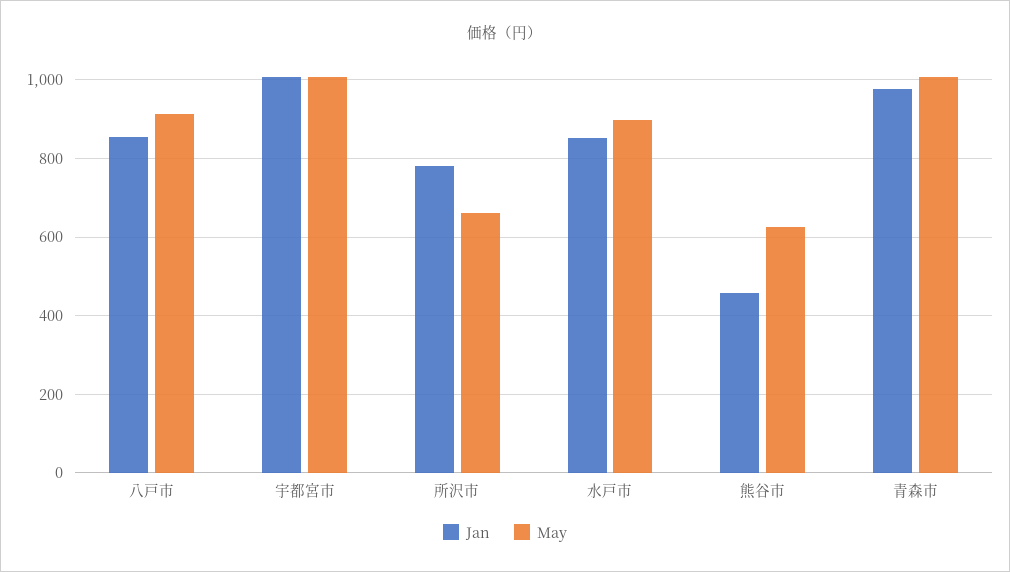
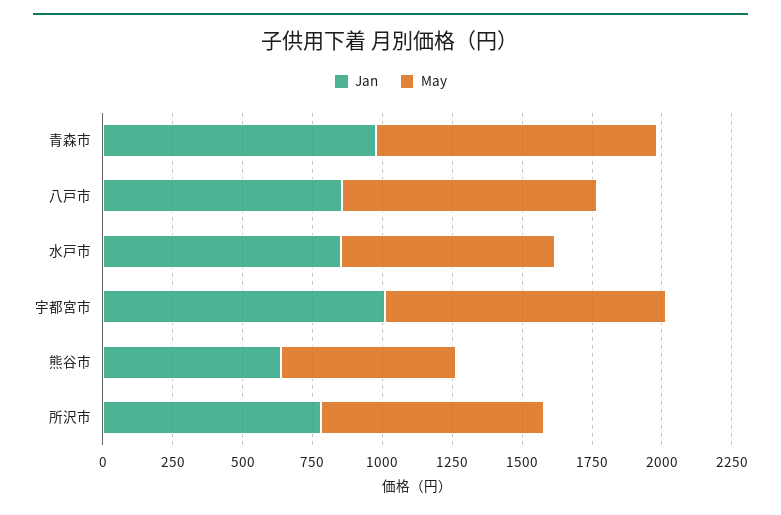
  {
    "Jan": {
      "八戸市": 860,
      "宇都宮市": 1000,
      "所沢市": 780,
      "水戸市": 860,
-     "熊谷市": 460,
+     "熊谷市": 650,
      "青森市": 980
    },
    "May": {
      "八戸市": 920,
      "宇都宮市": 1000,
-     "所沢市": 660,
+     "所沢市": 800,
-     "水戸市": 900,
+     "水戸市": 750,
      "熊谷市": 620,
      "青森市": 1000
    }
  }

